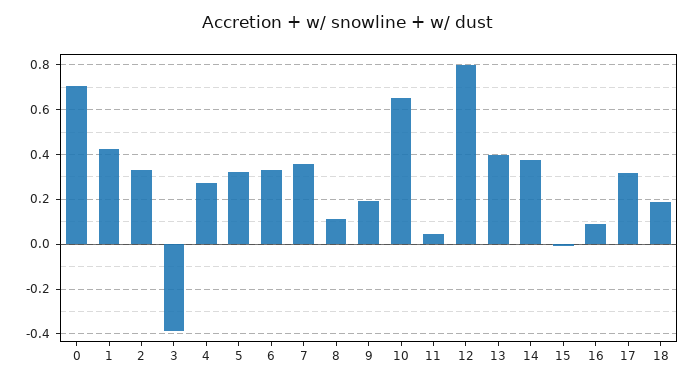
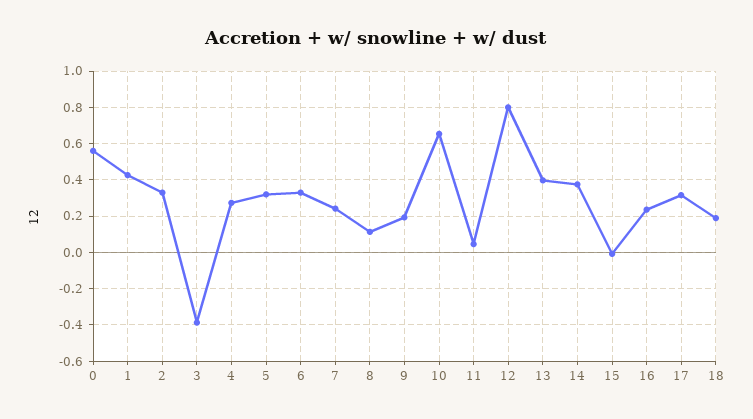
  {
-   "0": 0.7,
+   "0": 0.55,
    "1": 0.45,
    "2": 0.35,
    "3": -0.4,
    "4": 0.25,
    "5": 0.3,
    "6": 0.35,
-   "7": 0.35,
+   "7": 0.25,
    "8": 0.1,
    "9": 0.2,
    "10": 0.65,
    "11": 0.05,
    "12": 0.8,
    "13": 0.4,
    "14": 0.4,
    "15": 0,
-   "16": 0.1,
+   "16": 0.25,
    "17": 0.3,
    "18": 0.2
  }

